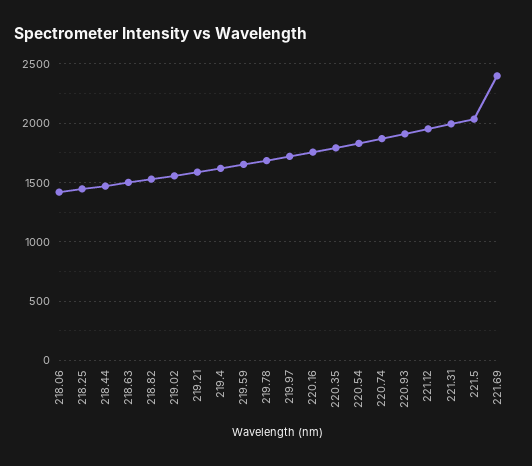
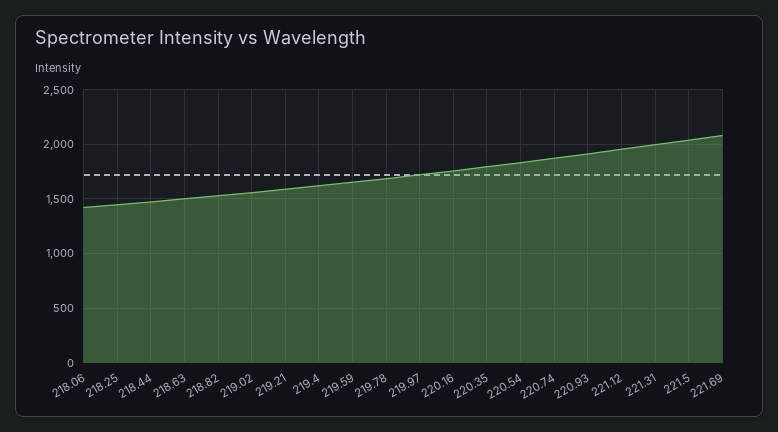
  {
    "218.06": 1400,
    "218.25": 1400,
    "218.44": 1500,
    "218.63": 1500,
    "218.82": 1500,
    "219.02": 1600,
    "219.21": 1600,
    "219.4": 1600,
    "219.59": 1700,
    "219.78": 1700,
    "219.97": 1700,
    "220.16": 1800,
    "220.35": 1800,
    "220.54": 1800,
    "220.74": 1900,
    "220.93": 1900,
    "221.12": 2000,
    "221.31": 2000,
    "221.5": 2000,
-   "221.69": 2400
+   "221.69": 2100
  }

